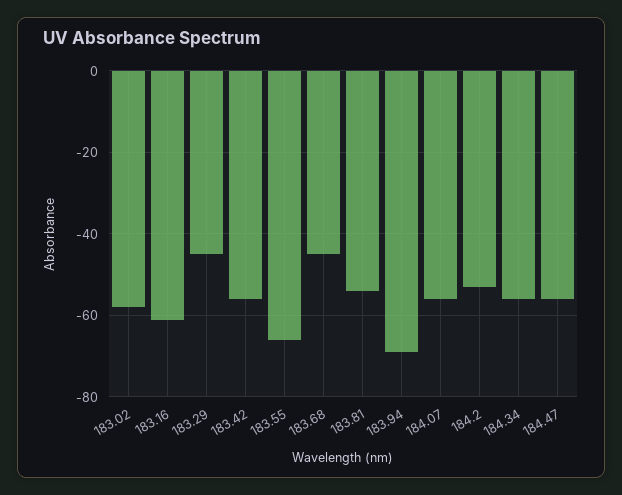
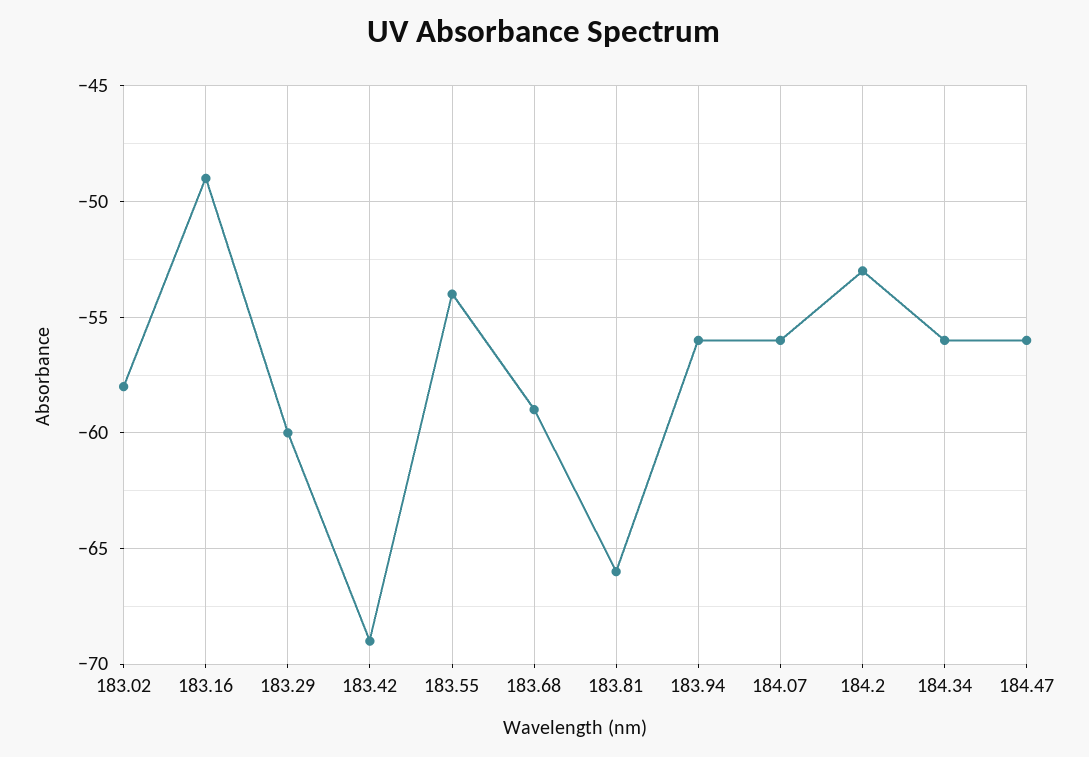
  {
    "183.02": -58,
-   "183.16": -60,
+   "183.16": -49,
-   "183.29": -45,
+   "183.29": -60,
-   "183.42": -55,
+   "183.42": -69,
-   "183.55": -65,
+   "183.55": -54,
-   "183.68": -45,
+   "183.68": -59,
-   "183.81": -55,
+   "183.81": -66,
-   "183.94": -70,
+   "183.94": -56,
    "184.07": -56,
    "184.2": -53,
    "184.34": -56,
    "184.47": -56
  }

